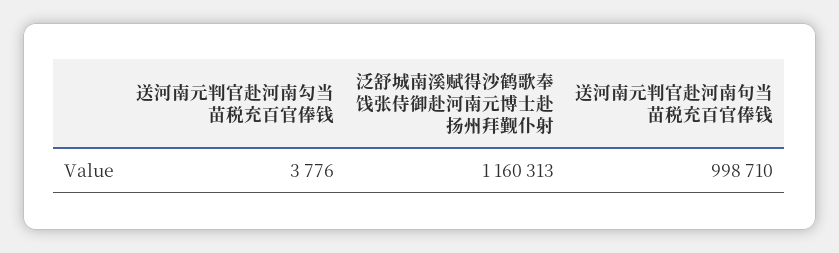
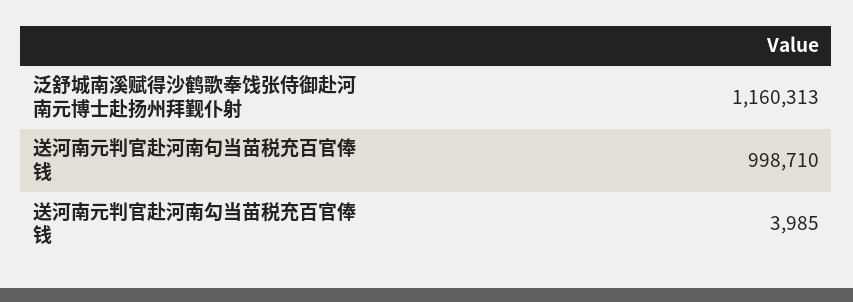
  {
-   "送河南元判官赴河南勾当苗税充百官俸钱": 3776,
+   "送河南元判官赴河南勾当苗税充百官俸钱": 3985,
    "泛舒城南溪赋得沙鹤歌奉饯张侍御赴河南元博士赴扬州拜觐仆射": 1160313,
    "送河南元判官赴河南句当苗税充百官俸钱": 998710
  }

